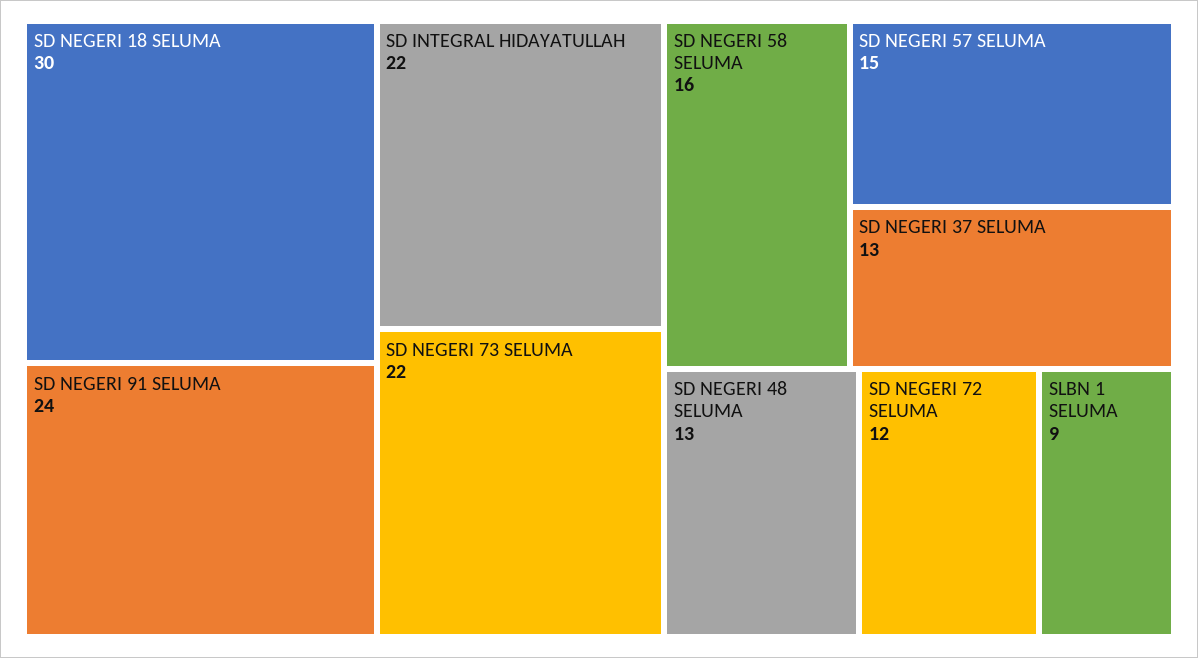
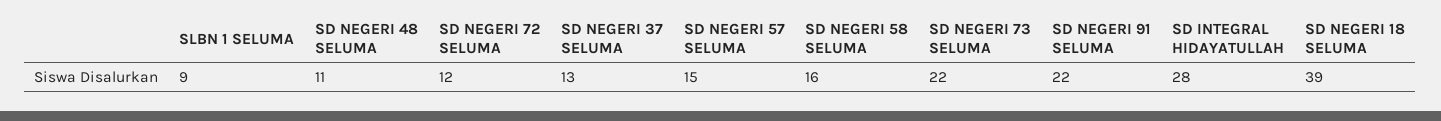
  {
-   "SD NEGERI 18 SELUMA": 30,
+   "SD NEGERI 18 SELUMA": 39,
-   "SD NEGERI 91 SELUMA": 24,
+   "SD NEGERI 91 SELUMA": 22,
-   "SD INTEGRAL HIDAYATULLAH": 22,
+   "SD INTEGRAL HIDAYATULLAH": 28,
    "SD NEGERI 73 SELUMA": 22,
    "SD NEGERI 58 SELUMA": 16,
    "SD NEGERI 57 SELUMA": 15,
    "SD NEGERI 37 SELUMA": 13,
-   "SD NEGERI 48 SELUMA": 13,
+   "SD NEGERI 48 SELUMA": 11,
    "SD NEGERI 72 SELUMA": 12,
    "SLBN 1 SELUMA": 9
  }

